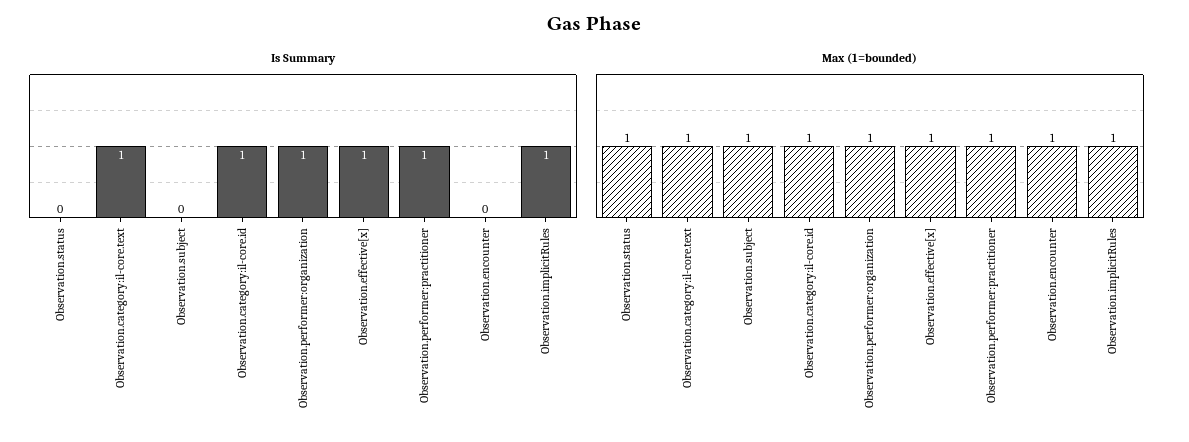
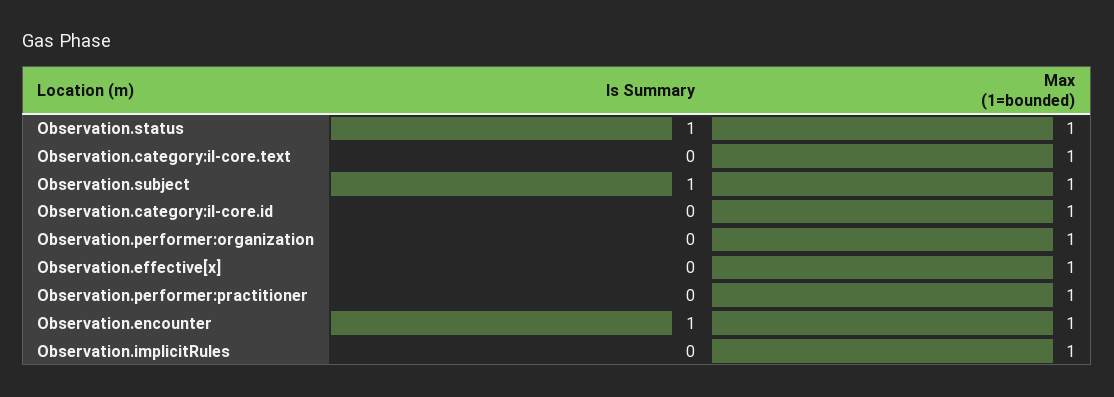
  {
    "Is Summary": {
-     "Observation.status": 0,
+     "Observation.status": 1,
-     "Observation.category:il-core.text": 1,
+     "Observation.category:il-core.text": 0,
-     "Observation.subject": 0,
+     "Observation.subject": 1,
-     "Observation.category:il-core.id": 1,
+     "Observation.category:il-core.id": 0,
-     "Observation.performer:organization": 1,
+     "Observation.performer:organization": 0,
-     "Observation.effective[x]": 1,
+     "Observation.effective[x]": 0,
-     "Observation.performer:practitioner": 1,
+     "Observation.performer:practitioner": 0,
-     "Observation.encounter": 0,
+     "Observation.encounter": 1,
-     "Observation.implicitRules": 1
+     "Observation.implicitRules": 0
    },
    "Max (1=bounded)": {
      "Observation.status": 1,
      "Observation.category:il-core.text": 1,
      "Observation.subject": 1,
      "Observation.category:il-core.id": 1,
      "Observation.performer:organization": 1,
      "Observation.effective[x]": 1,
      "Observation.performer:practitioner": 1,
      "Observation.encounter": 1,
      "Observation.implicitRules": 1
    }
  }

